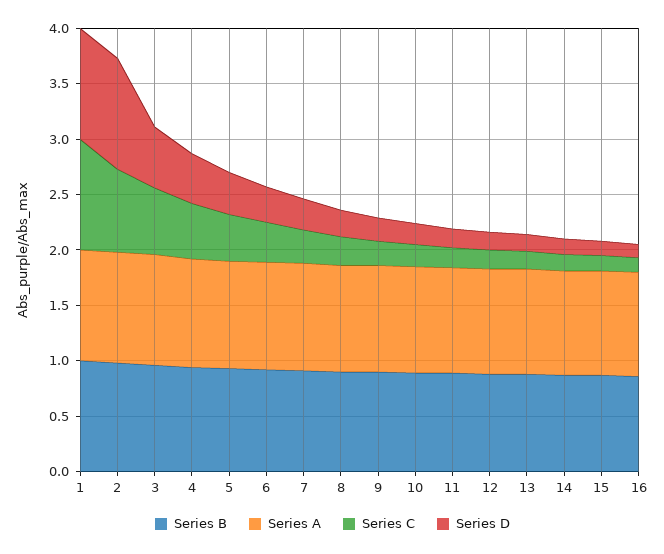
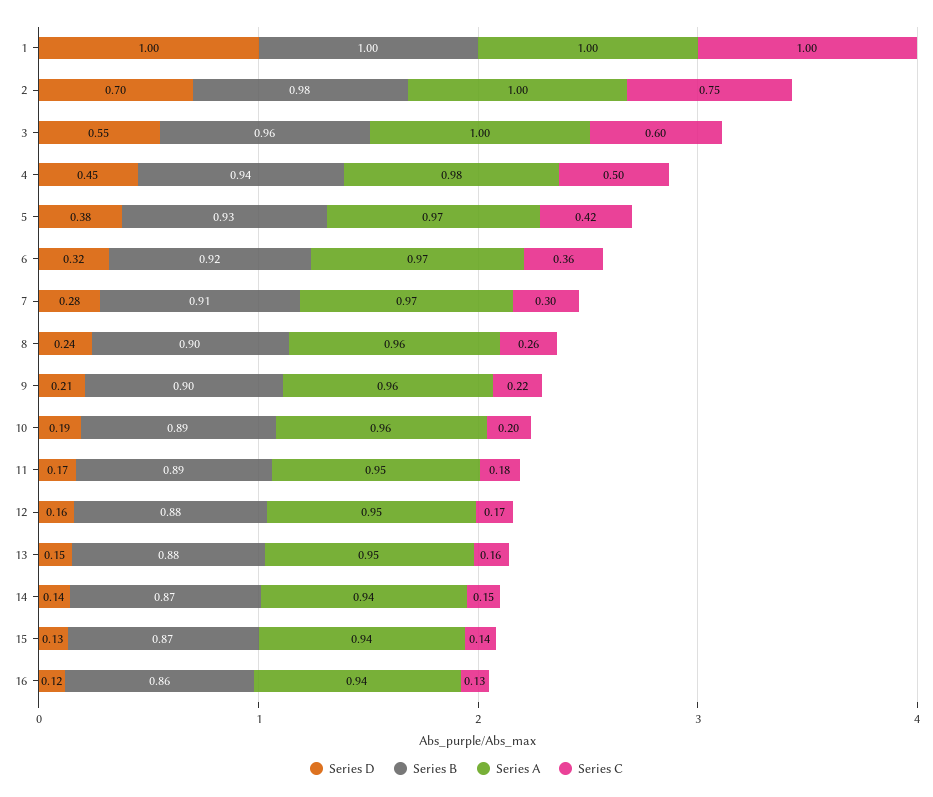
  {
    "Series B": {
      "1": 1,
      "2": 0.98,
      "3": 0.96,
      "4": 0.94,
      "5": 0.93,
      "6": 0.92,
      "7": 0.91,
      "8": 0.9,
      "9": 0.9,
      "10": 0.89,
      "11": 0.89,
      "12": 0.88,
      "13": 0.88,
      "14": 0.87,
      "15": 0.87,
      "16": 0.86
    },
    "Series A": {
      "1": 1,
      "2": 1,
      "3": 1,
      "4": 0.98,
      "5": 0.97,
      "6": 0.97,
      "7": 0.97,
      "8": 0.96,
      "9": 0.96,
      "10": 0.96,
      "11": 0.95,
      "12": 0.95,
      "13": 0.95,
      "14": 0.94,
      "15": 0.94,
      "16": 0.94
    },
    "Series C": {
      "1": 1,
      "2": 0.75,
      "3": 0.6,
      "4": 0.5,
      "5": 0.42,
      "6": 0.36,
      "7": 0.3,
      "8": 0.26,
      "9": 0.22,
      "10": 0.2,
      "11": 0.18,
      "12": 0.17,
      "13": 0.16,
      "14": 0.15,
      "15": 0.14,
      "16": 0.13
    },
    "Series D": {
      "1": 1,
-     "2": 1,
+     "2": 0.7,
      "3": 0.55,
      "4": 0.45,
      "5": 0.38,
      "6": 0.32,
      "7": 0.28,
      "8": 0.24,
      "9": 0.21,
      "10": 0.19,
      "11": 0.17,
      "12": 0.16,
      "13": 0.15,
      "14": 0.14,
      "15": 0.13,
      "16": 0.12
    }
  }

